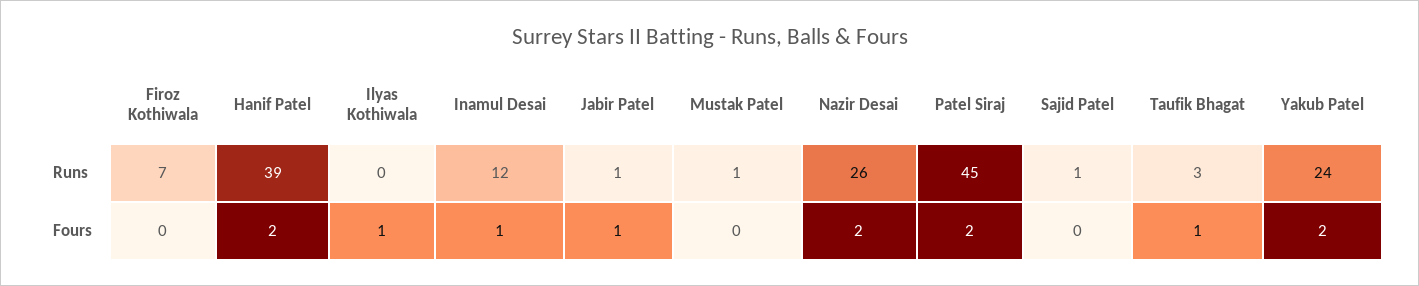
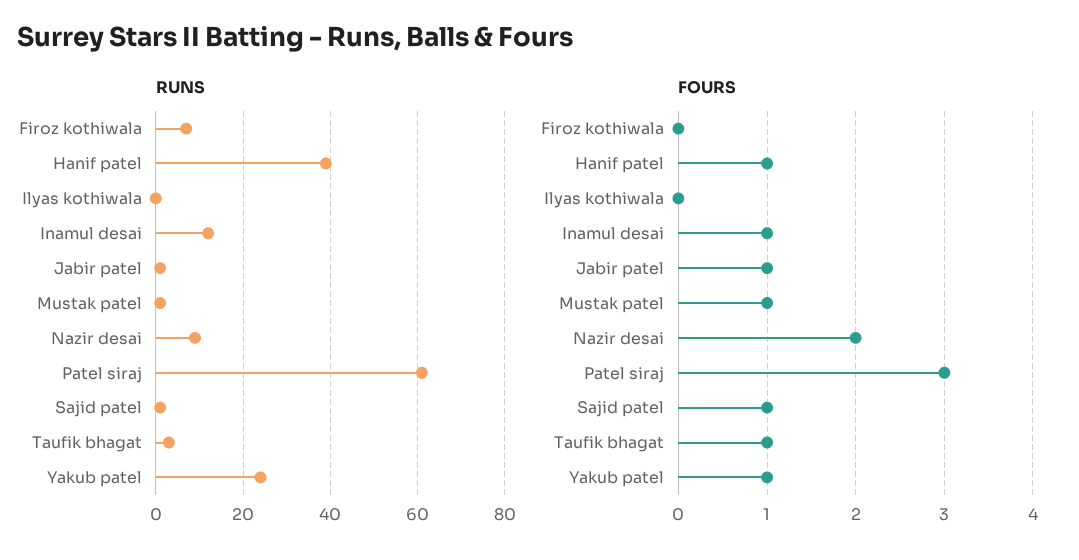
  {
    "Runs": {
      "Firoz Kothiwala": 7,
      "Hanif Patel": 39,
      "Ilyas Kothiwala": 0,
      "Inamul Desai": 12,
      "Jabir Patel": 1,
      "Mustak Patel": 1,
-     "Nazir Desai": 26,
+     "Nazir Desai": 10,
-     "Patel Siraj": 45,
+     "Patel Siraj": 60,
      "Sajid Patel": 1,
      "Taufik Bhagat": 3,
      "Yakub Patel": 24
    },
    "Fours": {
      "Firoz Kothiwala": 0,
-     "Hanif Patel": 2,
+     "Hanif Patel": 1,
-     "Ilyas Kothiwala": 1,
+     "Ilyas Kothiwala": 0,
      "Inamul Desai": 1,
      "Jabir Patel": 1,
-     "Mustak Patel": 0,
+     "Mustak Patel": 1,
      "Nazir Desai": 2,
-     "Patel Siraj": 2,
+     "Patel Siraj": 3,
-     "Sajid Patel": 0,
+     "Sajid Patel": 1,
      "Taufik Bhagat": 1,
-     "Yakub Patel": 2
+     "Yakub Patel": 1
    }
  }

